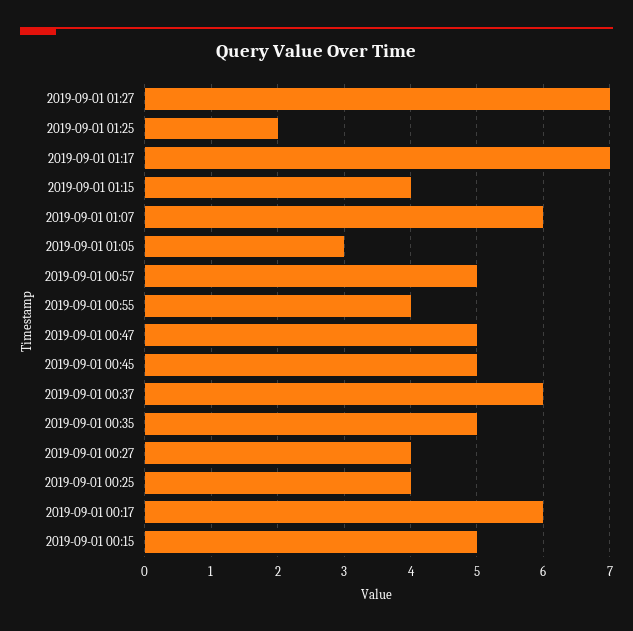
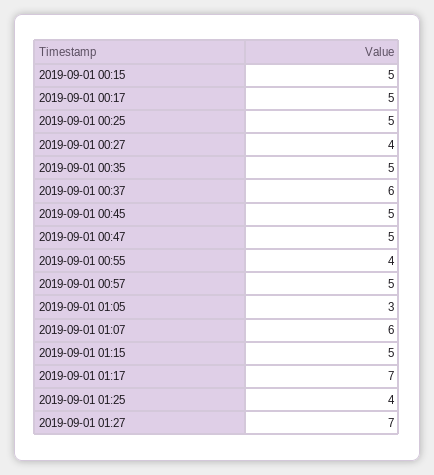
  {
    "2019-09-01 01:27": 7,
-   "2019-09-01 01:25": 2,
+   "2019-09-01 01:25": 4,
    "2019-09-01 01:17": 7,
-   "2019-09-01 01:15": 4,
+   "2019-09-01 01:15": 5,
    "2019-09-01 01:07": 6,
    "2019-09-01 01:05": 3,
    "2019-09-01 00:57": 5,
    "2019-09-01 00:55": 4,
    "2019-09-01 00:47": 5,
    "2019-09-01 00:45": 5,
    "2019-09-01 00:37": 6,
    "2019-09-01 00:35": 5,
    "2019-09-01 00:27": 4,
-   "2019-09-01 00:25": 4,
+   "2019-09-01 00:25": 5,
-   "2019-09-01 00:17": 6,
+   "2019-09-01 00:17": 5,
    "2019-09-01 00:15": 5
  }

